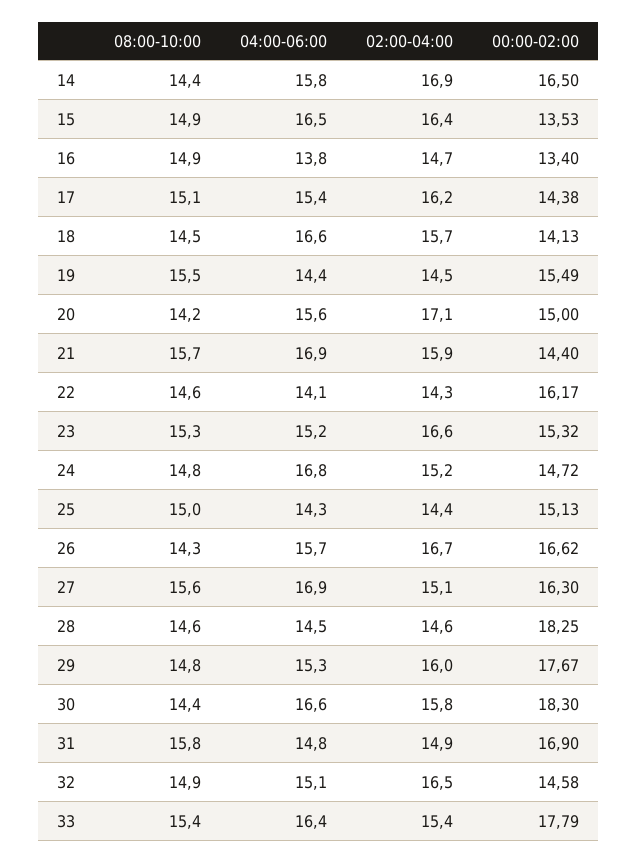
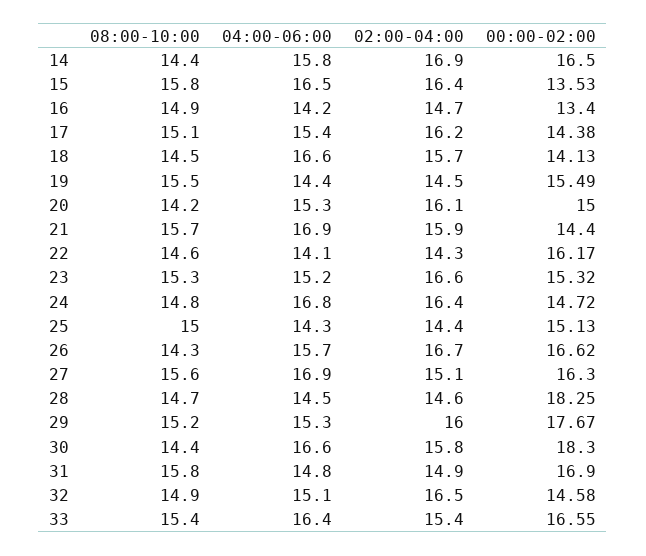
  {
    "08:00-10:00": {
      "14": 14.4,
-     "15": 14.9,
+     "15": 15.8,
      "16": 14.9,
      "17": 15.1,
      "18": 14.5,
      "19": 15.5,
      "20": 14.2,
      "21": 15.7,
      "22": 14.6,
      "23": 15.3,
      "24": 14.8,
      "25": 15,
      "26": 14.3,
      "27": 15.6,
-     "28": 14.6,
+     "28": 14.7,
-     "29": 14.8,
+     "29": 15.2,
      "30": 14.4,
      "31": 15.8,
      "32": 14.9,
      "33": 15.4
    },
    "04:00-06:00": {
      "14": 15.8,
      "15": 16.5,
-     "16": 13.8,
+     "16": 14.2,
      "17": 15.4,
      "18": 16.6,
      "19": 14.4,
-     "20": 15.6,
+     "20": 15.3,
      "21": 16.9,
      "22": 14.1,
      "23": 15.2,
      "24": 16.8,
      "25": 14.3,
      "26": 15.7,
      "27": 16.9,
      "28": 14.5,
      "29": 15.3,
      "30": 16.6,
      "31": 14.8,
      "32": 15.1,
      "33": 16.4
    },
    "02:00-04:00": {
      "14": 16.9,
      "15": 16.4,
      "16": 14.7,
      "17": 16.2,
      "18": 15.7,
      "19": 14.5,
-     "20": 17.1,
+     "20": 16.1,
      "21": 15.9,
      "22": 14.3,
      "23": 16.6,
-     "24": 15.2,
+     "24": 16.4,
      "25": 14.4,
      "26": 16.7,
      "27": 15.1,
      "28": 14.6,
      "29": 16,
      "30": 15.8,
      "31": 14.9,
      "32": 16.5,
      "33": 15.4
    },
    "00:00-02:00": {
      "14": 16.5,
      "15": 13.53,
      "16": 13.4,
      "17": 14.38,
      "18": 14.13,
      "19": 15.49,
      "20": 15,
      "21": 14.4,
      "22": 16.17,
      "23": 15.32,
      "24": 14.72,
      "25": 15.13,
      "26": 16.62,
      "27": 16.3,
      "28": 18.25,
      "29": 17.67,
      "30": 18.3,
      "31": 16.9,
      "32": 14.58,
-     "33": 17.79
+     "33": 16.55
    }
  }

